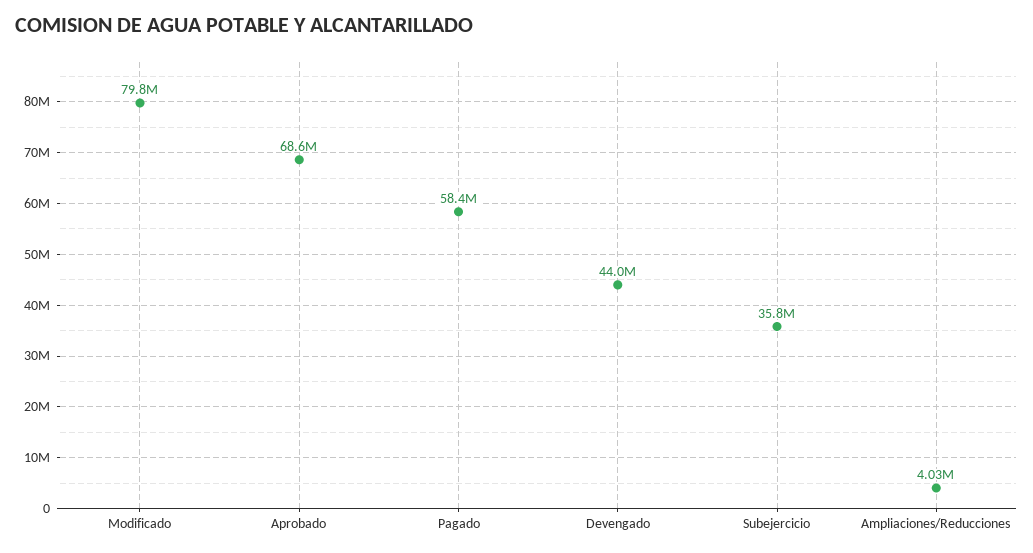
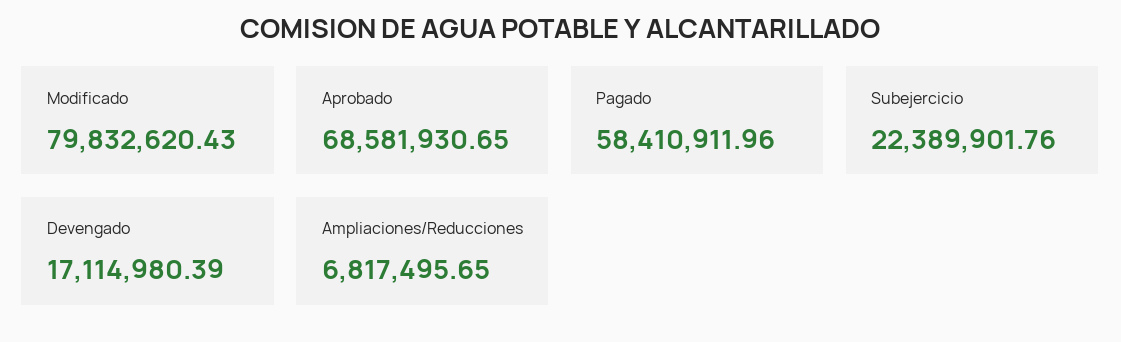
  {
    "Modificado": 79832620.43,
    "Aprobado": 68581930.65,
    "Pagado": 58410911.96,
-   "Devengado": 44000000,
+   "Devengado": 17114980.39,
-   "Subejercicio": 35800000,
+   "Subejercicio": 22389901.76,
-   "Ampliaciones/Reducciones": 4030000
+   "Ampliaciones/Reducciones": 6817495.65
  }

